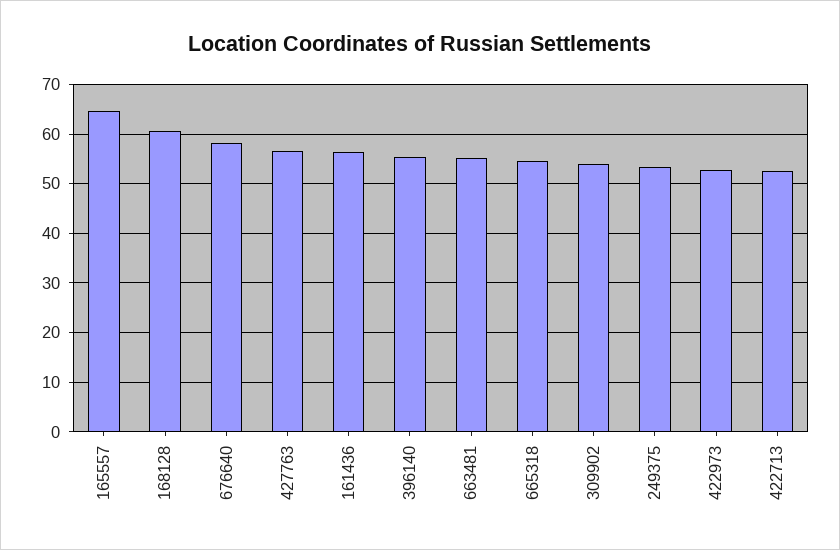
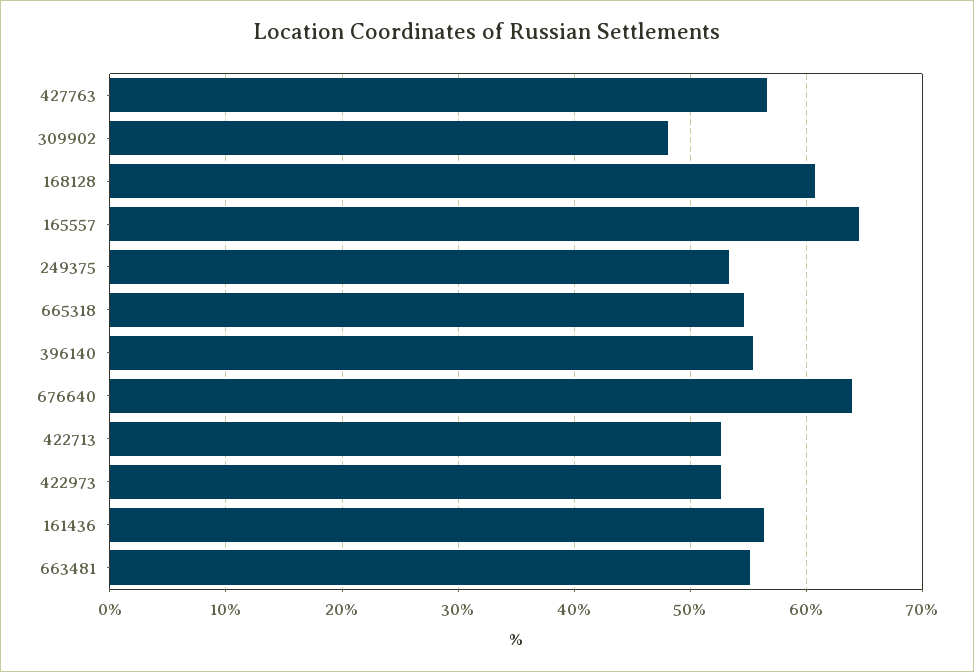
  {
    "165557": 65,
    "168128": 61,
-   "676640": 58,
+   "676640": 64,
    "427763": 57,
    "161436": 56,
    "396140": 55,
    "663481": 55,
    "665318": 55,
-   "309902": 54,
+   "309902": 48,
    "249375": 53,
    "422973": 53,
    "422713": 53
  }

